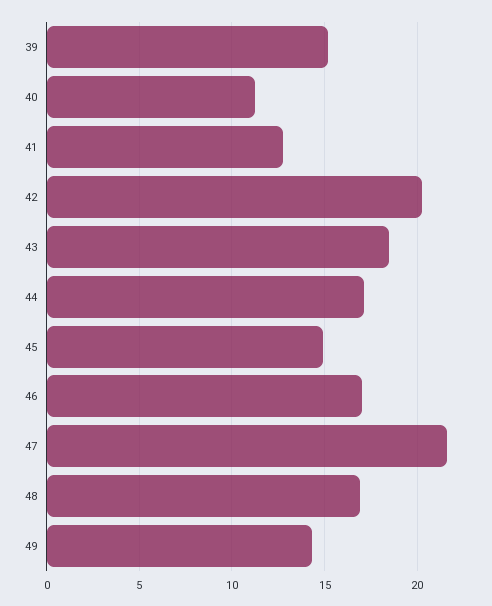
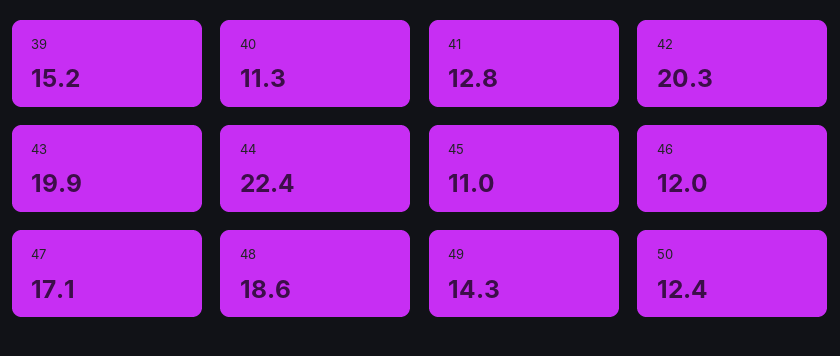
  {
    "39": 15.2,
    "40": 11.3,
    "41": 12.8,
    "42": 20.3,
-   "43": 18.5,
+   "43": 19.9,
-   "44": 17,
+   "44": 22.4,
-   "45": 15,
+   "45": 11,
-   "46": 17,
+   "46": 12,
-   "47": 21.5,
+   "47": 17.1,
-   "48": 17,
+   "48": 18.6,
-   "49": 14.3
+   "49": 14.3,
+   "50": 12.4
  }

